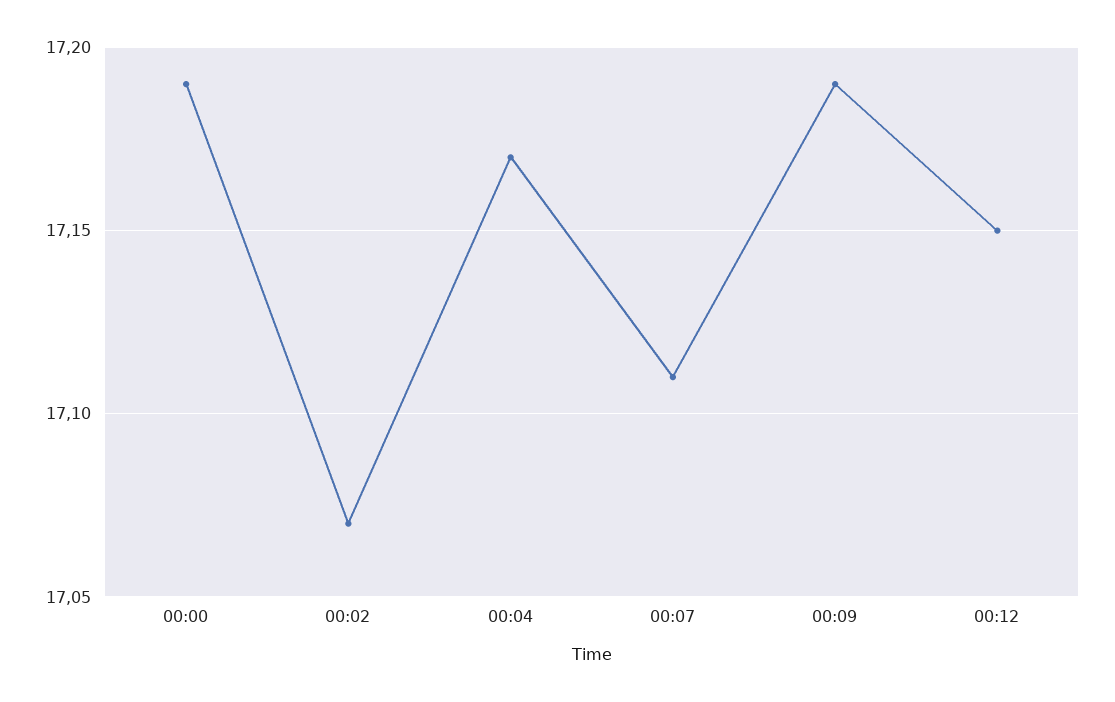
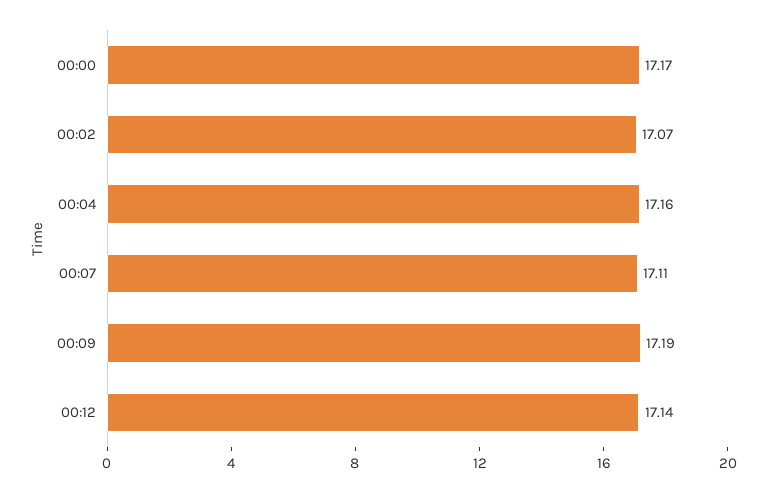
  {
-   "00:00": 17.19,
+   "00:00": 17.17,
    "00:02": 17.07,
-   "00:04": 17.17,
+   "00:04": 17.16,
    "00:07": 17.11,
    "00:09": 17.19,
-   "00:12": 17.15
+   "00:12": 17.14
  }

